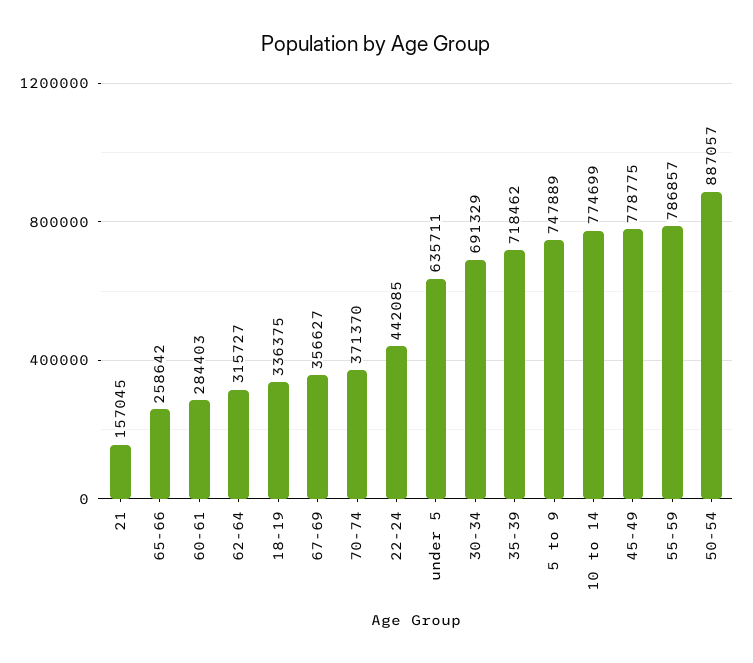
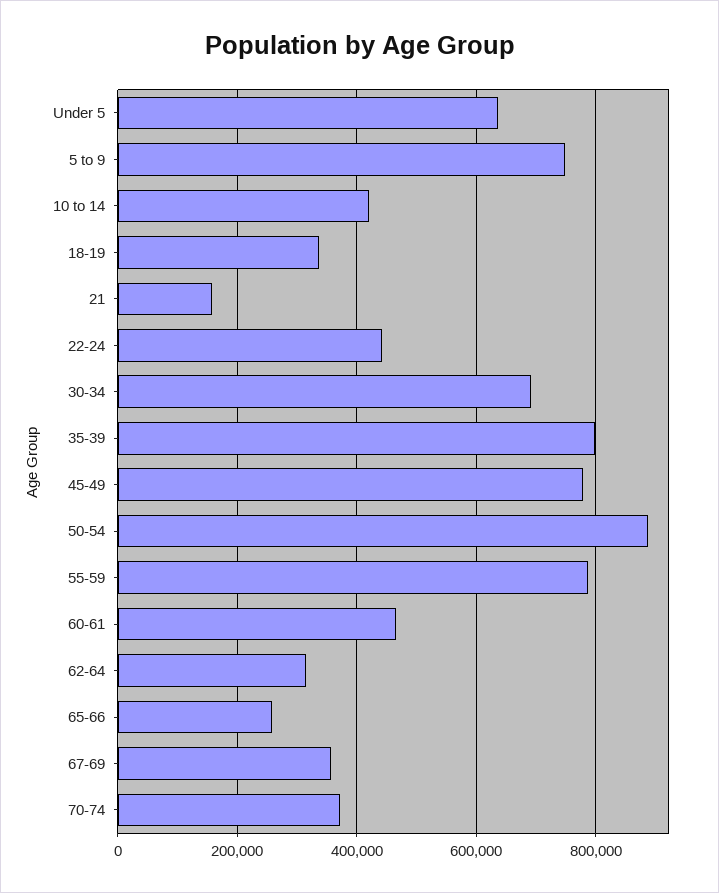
  {
    "21": 157045,
    "65-66": 258642,
-   "60-61": 284403,
+   "60-61": 460000,
    "62-64": 315727,
    "18-19": 336375,
    "67-69": 356627,
    "70-74": 371370,
    "22-24": 442085,
    "under 5": 635711,
    "30-34": 691329,
-   "35-39": 718462,
+   "35-39": 800000,
    "5 to 9": 747889,
-   "10 to 14": 774699,
+   "10 to 14": 420000,
    "45-49": 778775,
    "55-59": 786857,
    "50-54": 887057
  }

